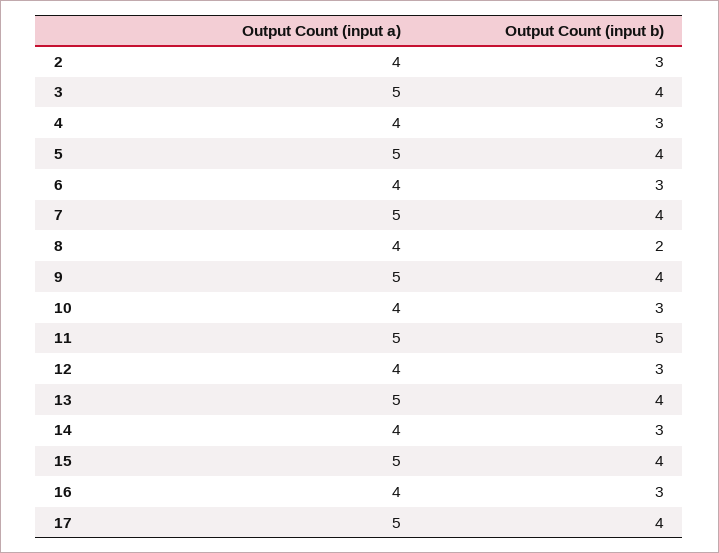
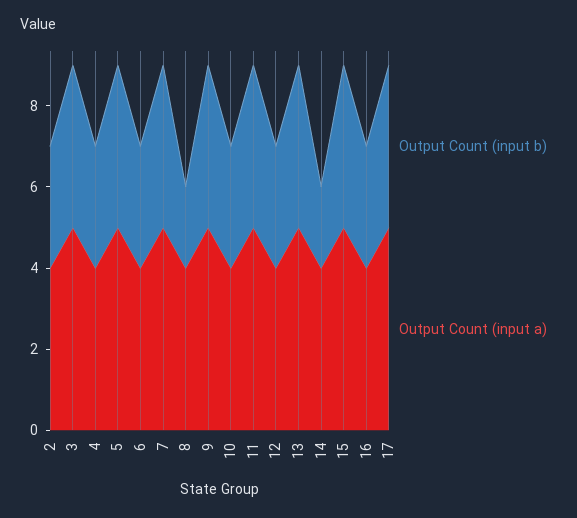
  {
    "Output Count (input a)": {
      "2": 4,
      "3": 5,
      "4": 4,
      "5": 5,
      "6": 4,
      "7": 5,
      "8": 4,
      "9": 5,
      "10": 4,
      "11": 5,
      "12": 4,
      "13": 5,
      "14": 4,
      "15": 5,
      "16": 4,
      "17": 5
    },
    "Output Count (input b)": {
      "2": 3,
      "3": 4,
      "4": 3,
      "5": 4,
      "6": 3,
      "7": 4,
      "8": 2,
      "9": 4,
      "10": 3,
-     "11": 5,
+     "11": 4,
      "12": 3,
      "13": 4,
-     "14": 3,
+     "14": 2,
      "15": 4,
      "16": 3,
      "17": 4
    }
  }

